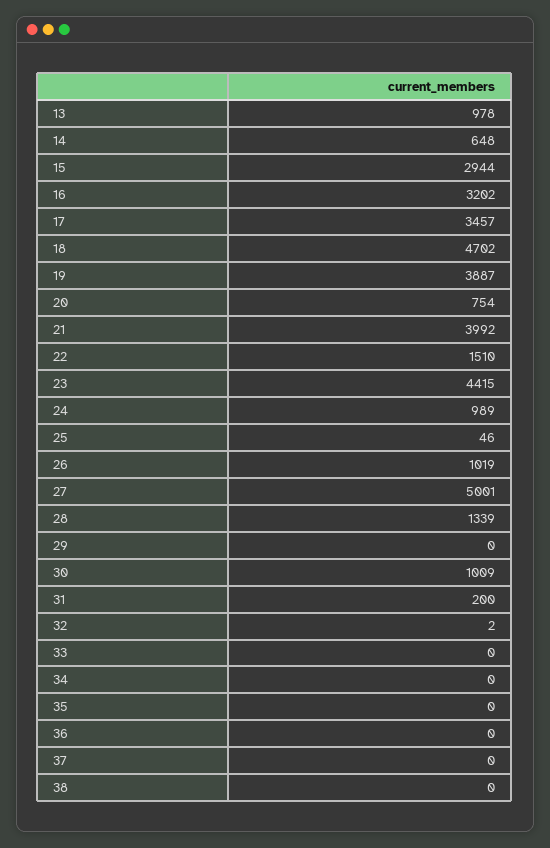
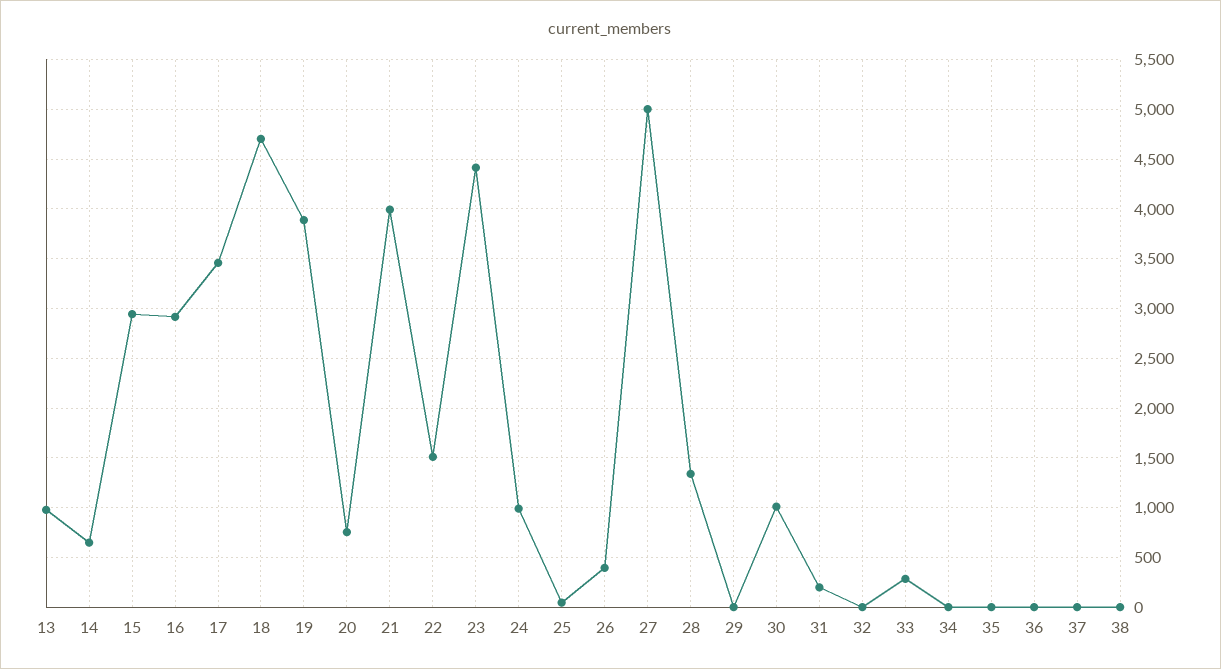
  {
    "13": 978,
    "14": 648,
    "15": 2944,
-   "16": 3202,
+   "16": 2900,
    "17": 3457,
    "18": 4702,
    "19": 3887,
    "20": 754,
    "21": 3992,
    "22": 1510,
    "23": 4415,
    "24": 989,
    "25": 46,
-   "26": 1019,
+   "26": 400,
    "27": 5001,
    "28": 1339,
    "29": 0,
    "30": 1009,
    "31": 200,
    "32": 2,
-   "33": 0,
+   "33": 300,
    "34": 0,
    "35": 0,
    "36": 0,
    "37": 0,
    "38": 0
  }

